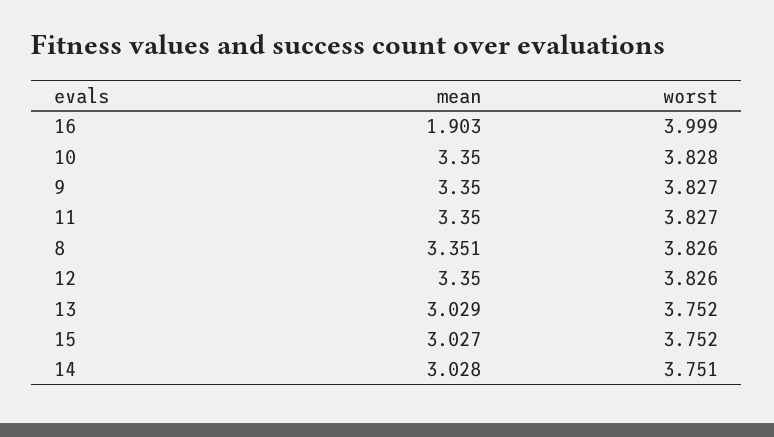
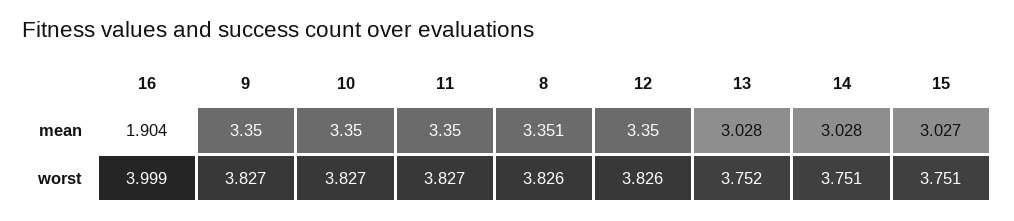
  {
    "mean": {
-     "16": 1.903,
+     "16": 1.904,
      "10": 3.35,
      "9": 3.35,
      "11": 3.35,
      "8": 3.351,
      "12": 3.35,
-     "13": 3.029,
+     "13": 3.028,
      "15": 3.027,
      "14": 3.028
    },
    "worst": {
      "16": 3.999,
-     "10": 3.828,
+     "10": 3.827,
      "9": 3.827,
      "11": 3.827,
      "8": 3.826,
      "12": 3.826,
      "13": 3.752,
-     "15": 3.752,
+     "15": 3.751,
      "14": 3.751
    }
  }

